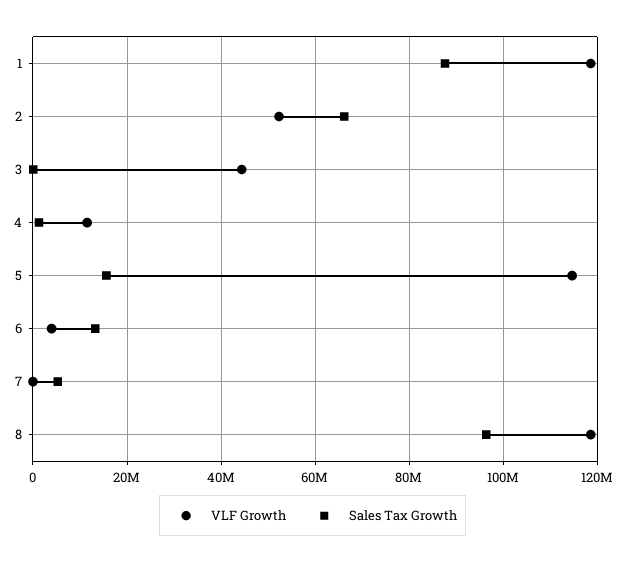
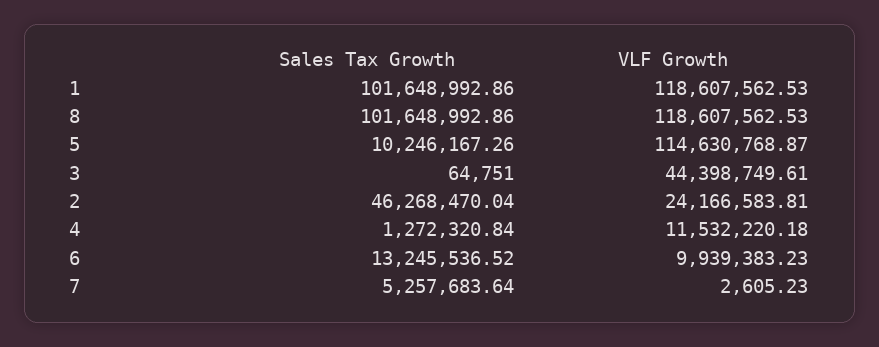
  {
    "VLF Growth": {
      "1": 118607562.53,
-     "2": 52000000,
+     "2": 24166583.81,
      "3": 44398749.61,
      "4": 11532220.18,
      "5": 114630768.87,
-     "6": 4000000,
+     "6": 9939383.23,
      "7": 2605.23,
      "8": 118607562.53
    },
    "Sales Tax Growth": {
-     "1": 88000000,
+     "1": 101648992.86,
-     "2": 66000000,
+     "2": 46268470.04,
      "3": 64751,
      "4": 1272320.84,
-     "5": 16000000,
+     "5": 10246167.26,
      "6": 13245536.52,
      "7": 5257683.64,
-     "8": 96000000
+     "8": 101648992.86
    }
  }

